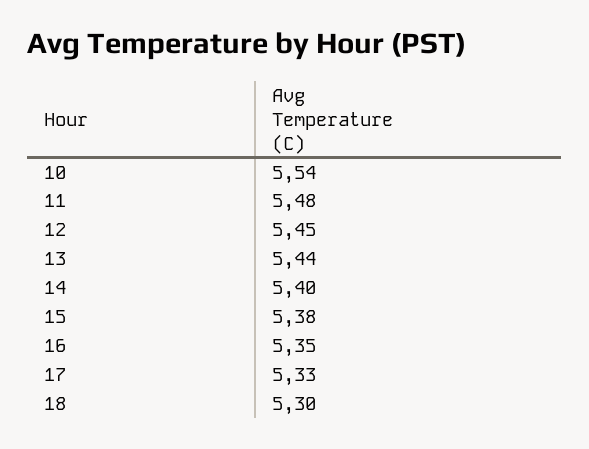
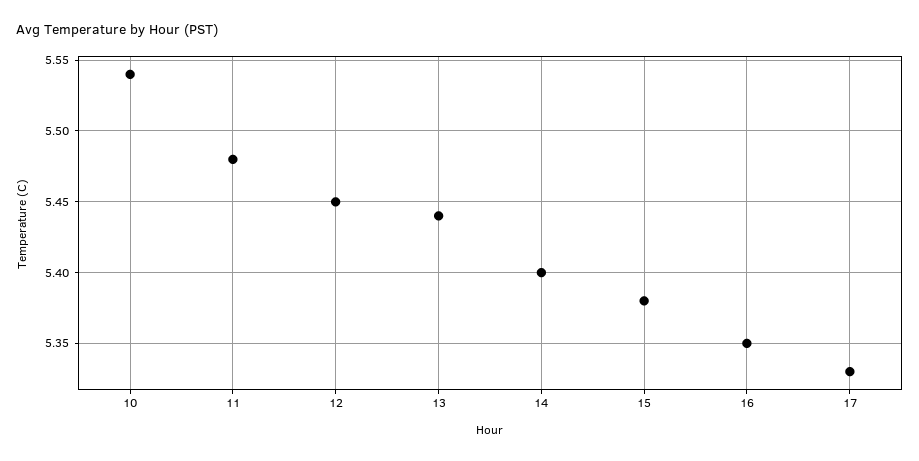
  {
    "10": 5.54,
    "11": 5.48,
    "12": 5.45,
    "13": 5.44,
    "14": 5.4,
    "15": 5.38,
    "16": 5.35,
-   "17": 5.33,
+   "17": 5.33
-   "18": 5.3
  }

